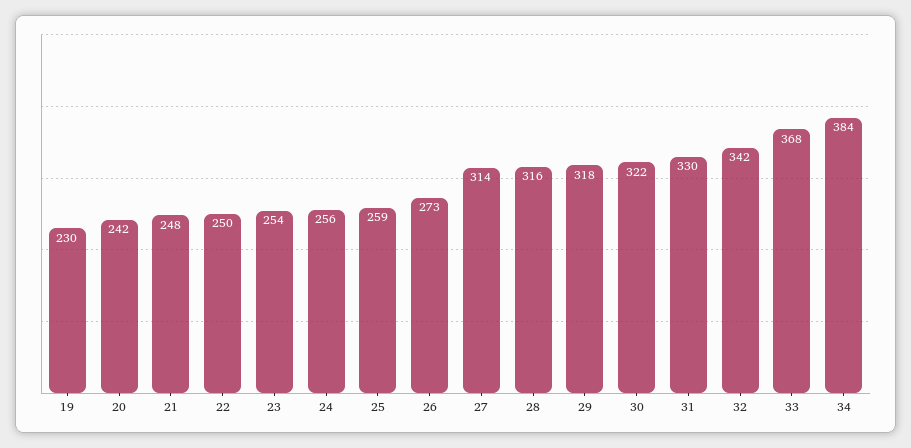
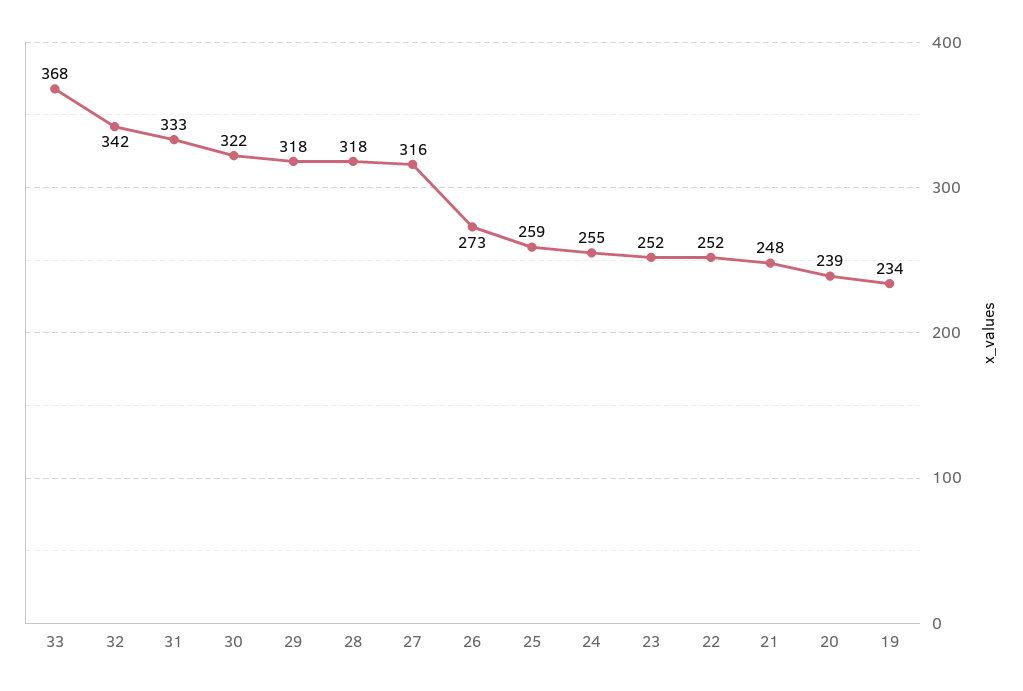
  {
-   "19": 230,
+   "19": 234,
-   "20": 242,
+   "20": 239,
    "21": 248,
-   "22": 250,
+   "22": 252,
-   "23": 254,
+   "23": 252,
-   "24": 256,
+   "24": 255,
    "25": 259,
    "26": 273,
-   "27": 314,
+   "27": 316,
-   "28": 316,
+   "28": 318,
    "29": 318,
    "30": 322,
-   "31": 330,
+   "31": 333,
    "32": 342,
-   "33": 368,
+   "33": 368
-   "34": 384
  }

